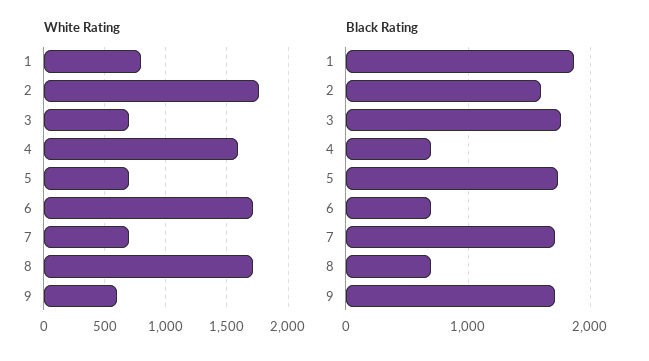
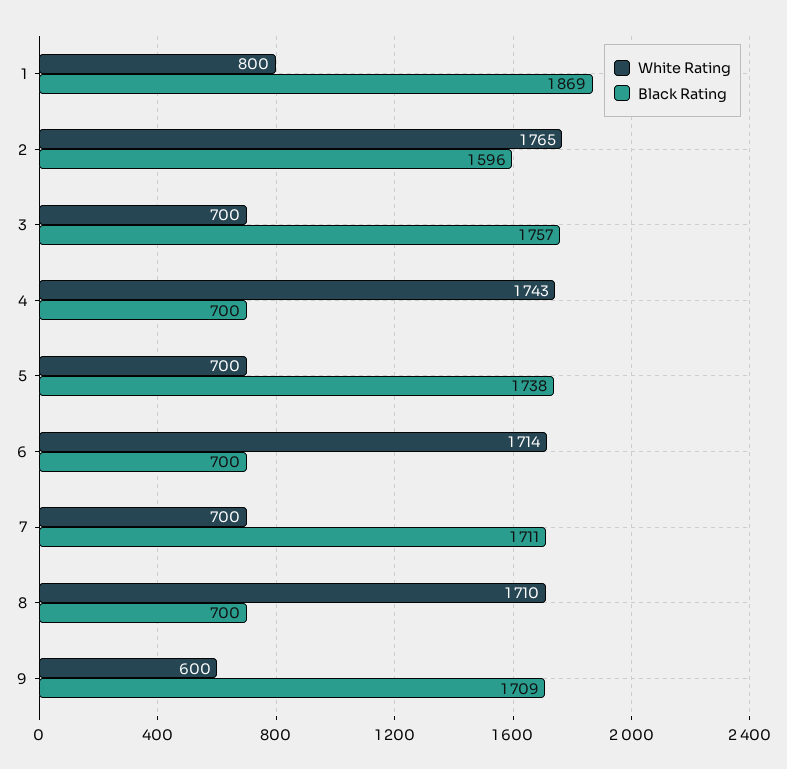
  {
    "White Rating": {
      "1": 800,
      "2": 1765,
      "3": 700,
-     "4": 1600,
+     "4": 1743,
      "5": 700,
      "6": 1714,
      "7": 700,
      "8": 1710,
      "9": 600
    },
    "Black Rating": {
      "1": 1869,
      "2": 1596,
      "3": 1757,
      "4": 700,
      "5": 1738,
      "6": 700,
      "7": 1711,
      "8": 700,
      "9": 1709
    }
  }

